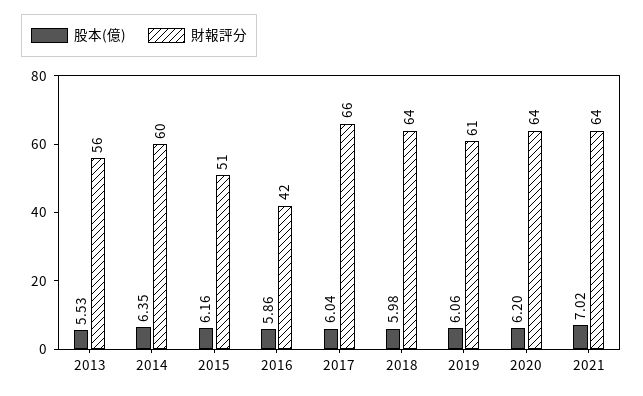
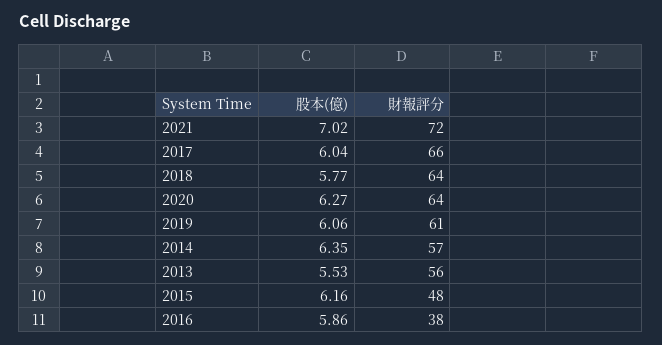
  {
    "股本(億)": {
      "2013": 5.53,
      "2014": 6.35,
      "2015": 6.16,
      "2016": 5.86,
      "2017": 6.04,
-     "2018": 5.98,
+     "2018": 5.77,
      "2019": 6.06,
-     "2020": 6.2,
+     "2020": 6.27,
      "2021": 7.02
    },
    "財報評分": {
      "2013": 56,
-     "2014": 60,
+     "2014": 57,
-     "2015": 51,
+     "2015": 48,
-     "2016": 42,
+     "2016": 38,
      "2017": 66,
      "2018": 64,
      "2019": 61,
      "2020": 64,
-     "2021": 64
+     "2021": 72
    }
  }

